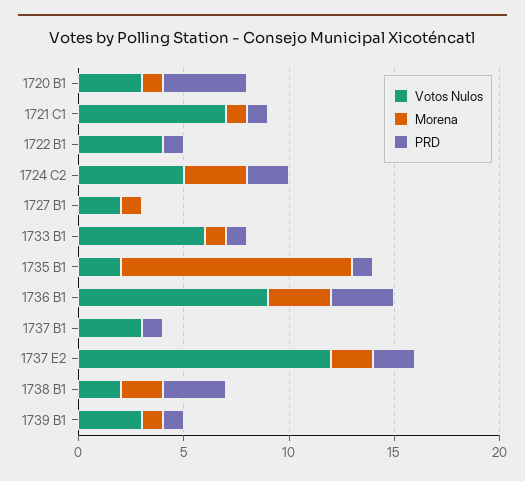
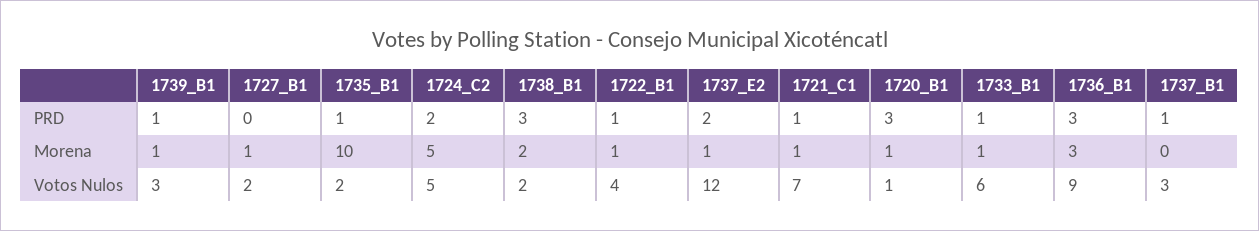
  {
    "Votos Nulos": {
-     "1720 B1": 3,
+     "1720 B1": 1,
      "1721 C1": 7,
      "1722 B1": 4,
      "1724 C2": 5,
      "1727 B1": 2,
      "1733 B1": 6,
      "1735 B1": 2,
      "1736 B1": 9,
      "1737 B1": 3,
      "1737 E2": 12,
      "1738 B1": 2,
      "1739 B1": 3
    },
    "Morena": {
      "1720 B1": 1,
      "1721 C1": 1,
-     "1722 B1": 0,
+     "1722 B1": 1,
-     "1724 C2": 3,
+     "1724 C2": 5,
      "1727 B1": 1,
      "1733 B1": 1,
-     "1735 B1": 11,
+     "1735 B1": 10,
      "1736 B1": 3,
      "1737 B1": 0,
-     "1737 E2": 2,
+     "1737 E2": 1,
      "1738 B1": 2,
      "1739 B1": 1
    },
    "PRD": {
-     "1720 B1": 4,
+     "1720 B1": 3,
      "1721 C1": 1,
      "1722 B1": 1,
      "1724 C2": 2,
      "1727 B1": 0,
      "1733 B1": 1,
      "1735 B1": 1,
      "1736 B1": 3,
      "1737 B1": 1,
      "1737 E2": 2,
      "1738 B1": 3,
      "1739 B1": 1
    }
  }

